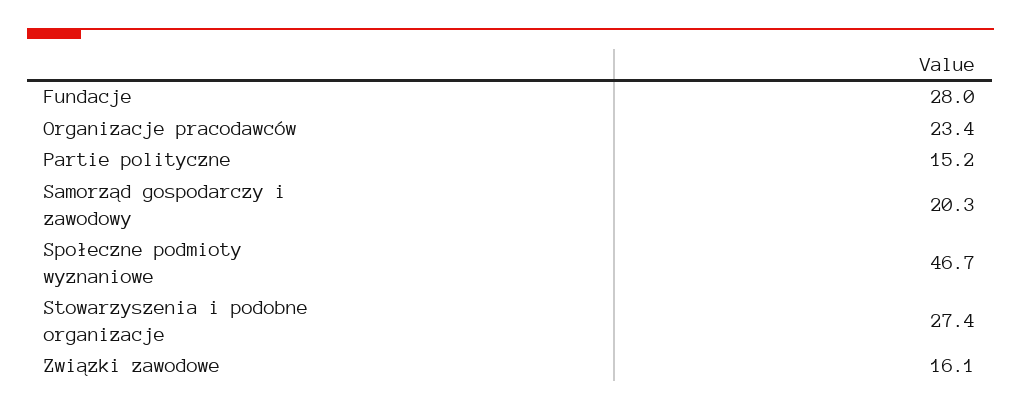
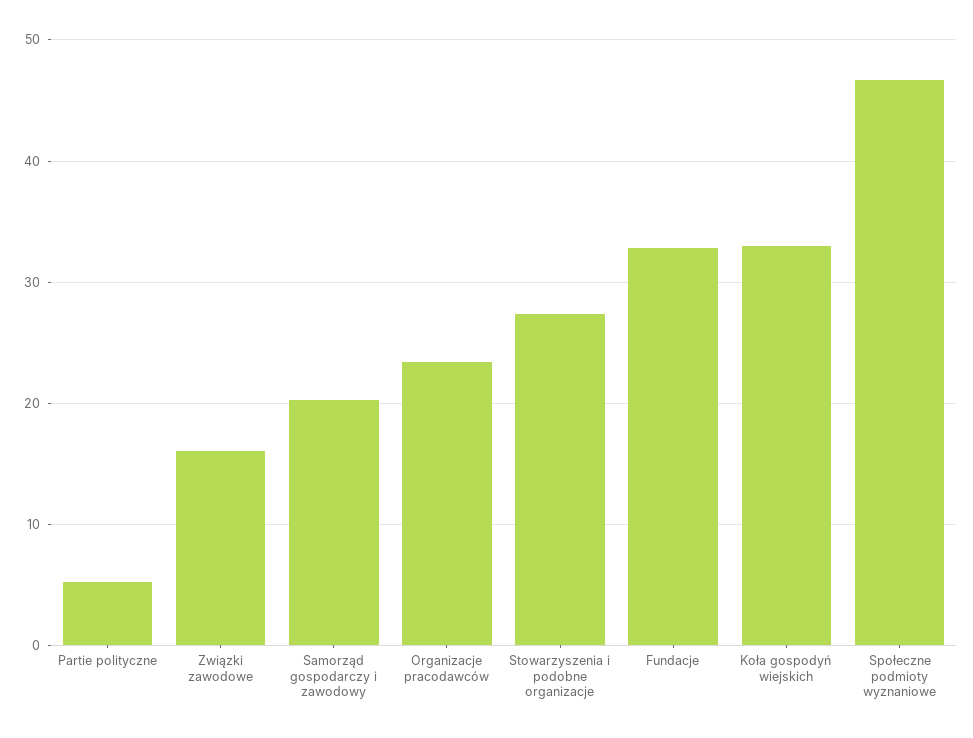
  {
-   "Fundacje": 28,
+   "Fundacje": 33,
    "Organizacje pracodawców": 23.4,
-   "Partie polityczne": 15.2,
+   "Partie polityczne": 5,
    "Samorząd gospodarczy i zawodowy": 20.3,
    "Społeczne podmioty wyznaniowe": 46.7,
    "Stowarzyszenia i podobne organizacje": 27.4,
-   "Związki zawodowe": 16.1
+   "Związki zawodowe": 16.1,
+   "Koła gospodyń wiejskich": 33
  }

